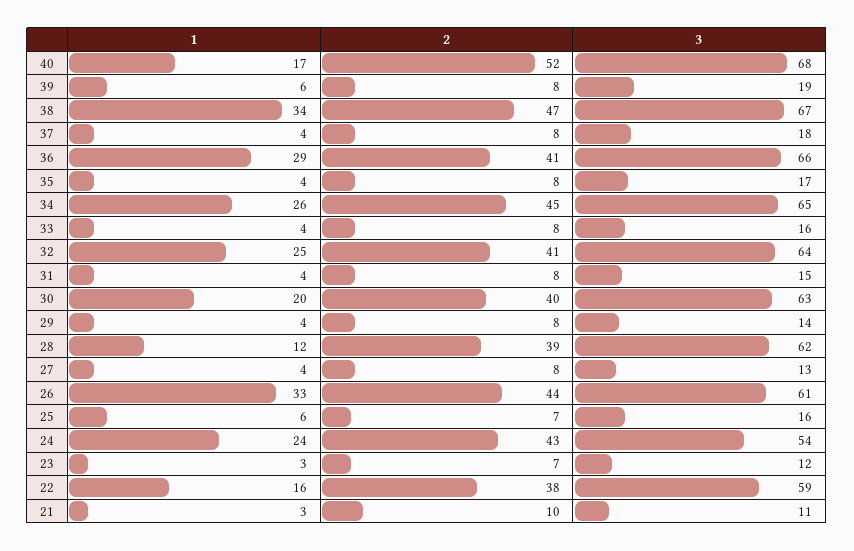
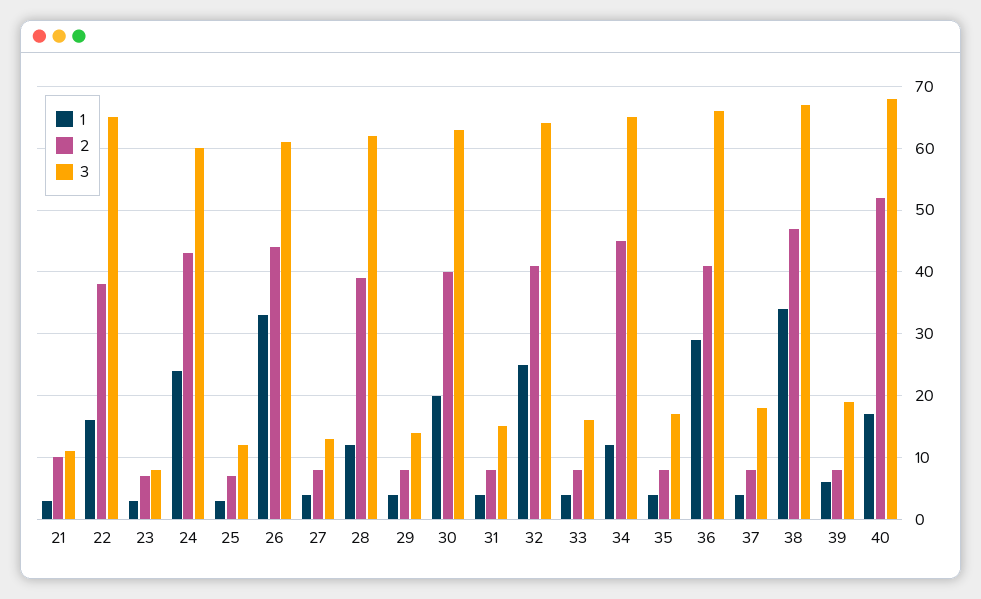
  {
    "1": {
      "40": 17,
      "39": 6,
      "38": 34,
      "37": 4,
      "36": 29,
      "35": 4,
-     "34": 26,
+     "34": 12,
      "33": 4,
      "32": 25,
      "31": 4,
      "30": 20,
      "29": 4,
      "28": 12,
      "27": 4,
      "26": 33,
-     "25": 6,
+     "25": 3,
      "24": 24,
      "23": 3,
      "22": 16,
      "21": 3
    },
    "2": {
      "40": 52,
      "39": 8,
      "38": 47,
      "37": 8,
      "36": 41,
      "35": 8,
      "34": 45,
      "33": 8,
      "32": 41,
      "31": 8,
      "30": 40,
      "29": 8,
      "28": 39,
      "27": 8,
      "26": 44,
      "25": 7,
      "24": 43,
      "23": 7,
      "22": 38,
      "21": 10
    },
    "3": {
      "40": 68,
      "39": 19,
      "38": 67,
      "37": 18,
      "36": 66,
      "35": 17,
      "34": 65,
      "33": 16,
      "32": 64,
      "31": 15,
      "30": 63,
      "29": 14,
      "28": 62,
      "27": 13,
      "26": 61,
-     "25": 16,
+     "25": 12,
-     "24": 54,
+     "24": 60,
-     "23": 12,
+     "23": 8,
-     "22": 59,
+     "22": 65,
      "21": 11
    }
  }

